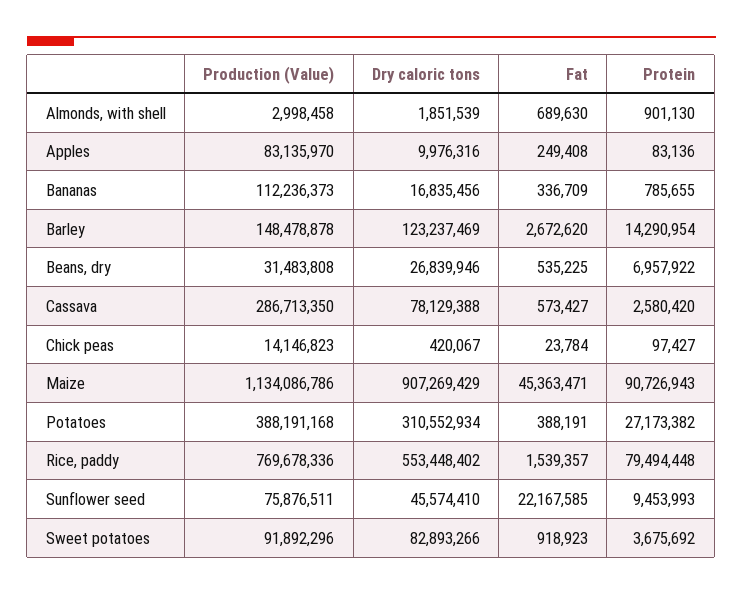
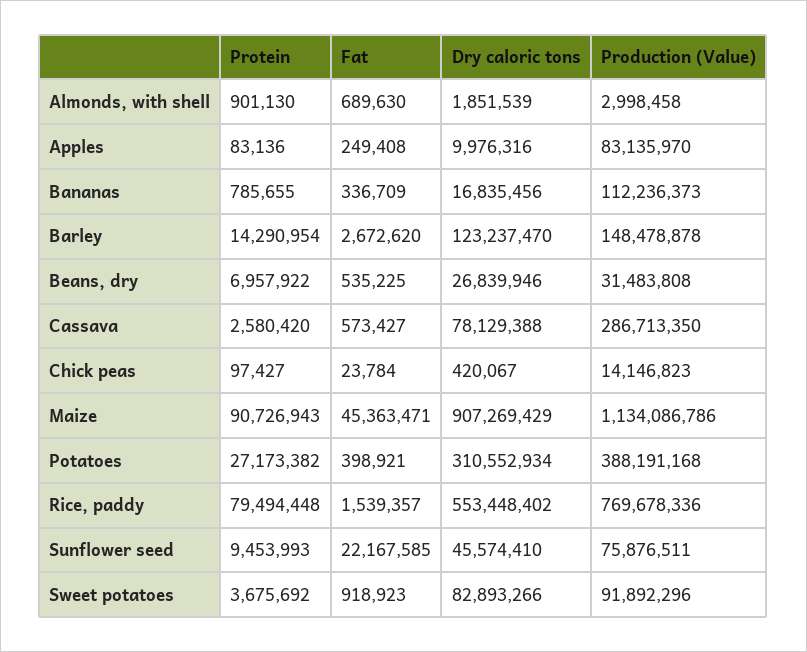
  {
    "Production (Value)": {
      "Almonds, with shell": 2998458,
      "Apples": 83135970,
      "Bananas": 112236373,
      "Barley": 148478878,
      "Beans, dry": 31483808,
      "Cassava": 286713350,
      "Chick peas": 14146823,
      "Maize": 1134086786,
      "Potatoes": 388191168,
      "Rice, paddy": 769678336,
      "Sunflower seed": 75876511,
      "Sweet potatoes": 91892296
    },
    "Dry caloric tons": {
      "Almonds, with shell": 1851539,
      "Apples": 9976316,
      "Bananas": 16835456,
-     "Barley": 123237469,
+     "Barley": 123237470,
      "Beans, dry": 26839946,
      "Cassava": 78129388,
      "Chick peas": 420067,
      "Maize": 907269429,
      "Potatoes": 310552934,
      "Rice, paddy": 553448402,
      "Sunflower seed": 45574410,
      "Sweet potatoes": 82893266
    },
    "Fat": {
      "Almonds, with shell": 689630,
      "Apples": 249408,
      "Bananas": 336709,
      "Barley": 2672620,
      "Beans, dry": 535225,
      "Cassava": 573427,
      "Chick peas": 23784,
      "Maize": 45363471,
-     "Potatoes": 388191,
+     "Potatoes": 398921,
      "Rice, paddy": 1539357,
      "Sunflower seed": 22167585,
      "Sweet potatoes": 918923
    },
    "Protein": {
      "Almonds, with shell": 901130,
      "Apples": 83136,
      "Bananas": 785655,
      "Barley": 14290954,
      "Beans, dry": 6957922,
      "Cassava": 2580420,
      "Chick peas": 97427,
      "Maize": 90726943,
      "Potatoes": 27173382,
      "Rice, paddy": 79494448,
      "Sunflower seed": 9453993,
      "Sweet potatoes": 3675692
    }
  }

